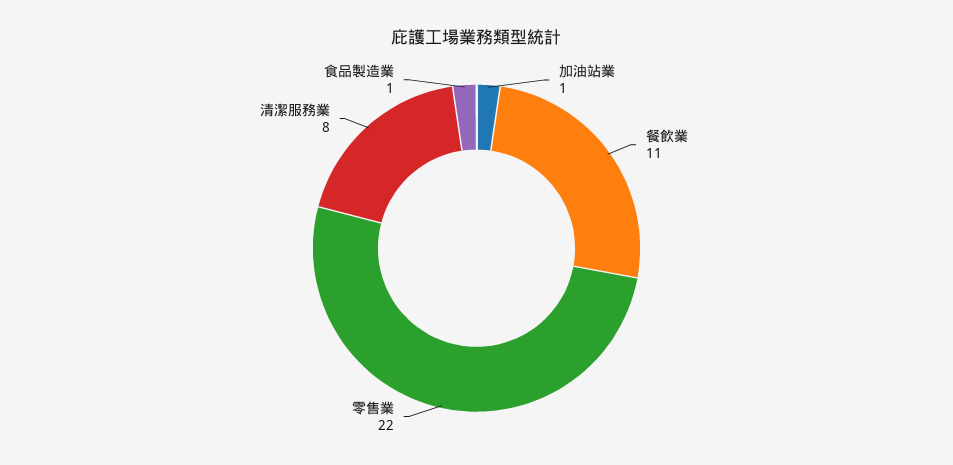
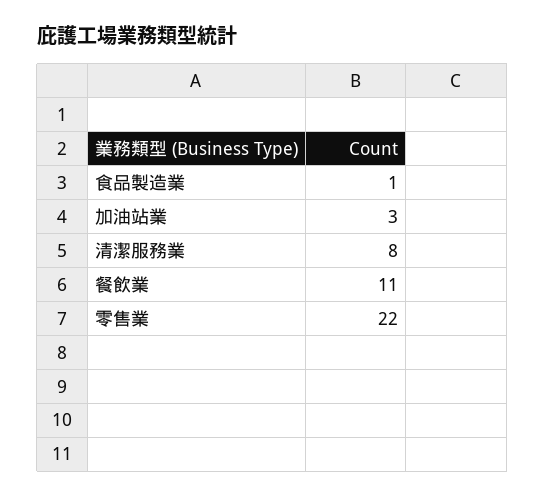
  {
-   "加油站業": 1,
+   "加油站業": 3,
    "餐飲業": 11,
    "零售業": 22,
    "清潔服務業": 8,
    "食品製造業": 1
  }

